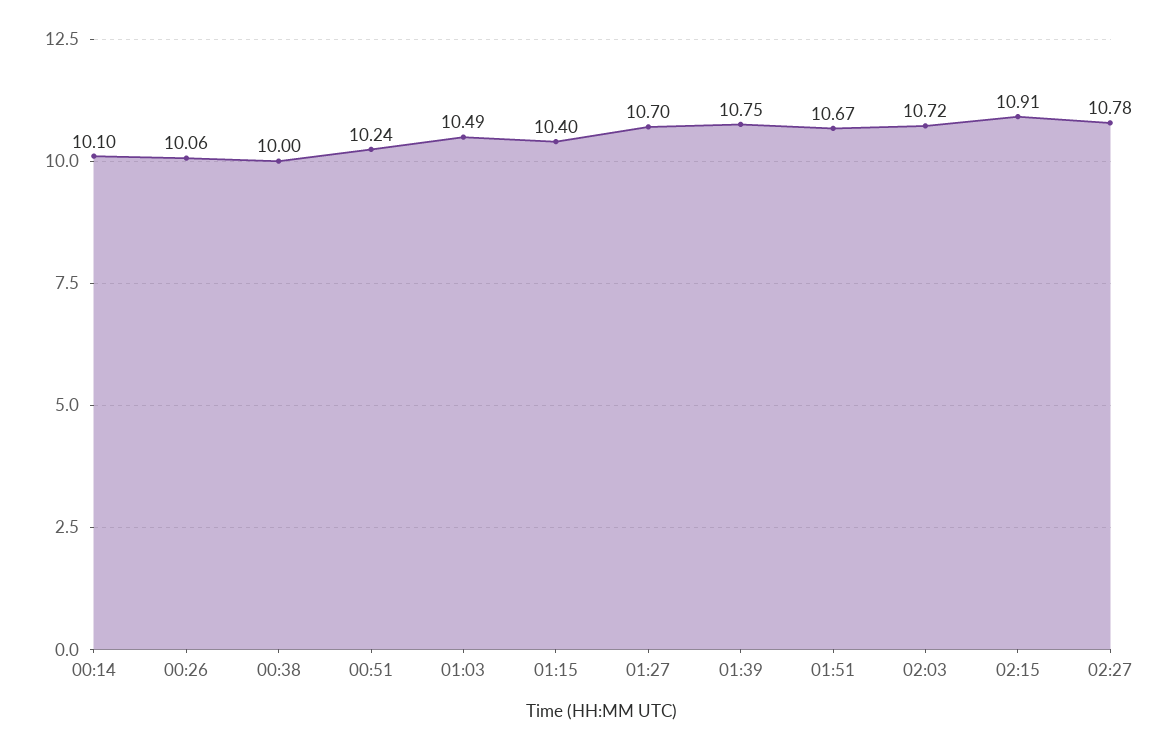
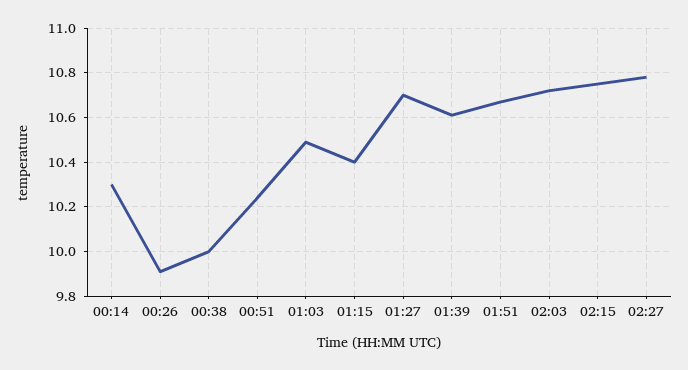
  {
-   "00:14": 10.1,
+   "00:14": 10.3,
-   "00:26": 10.06,
+   "00:26": 9.9,
    "00:38": 10,
    "00:51": 10.24,
    "01:03": 10.49,
    "01:15": 10.4,
    "01:27": 10.7,
-   "01:39": 10.75,
+   "01:39": 10.6,
    "01:51": 10.67,
    "02:03": 10.72,
-   "02:15": 10.91,
+   "02:15": 10.75,
    "02:27": 10.78
  }

